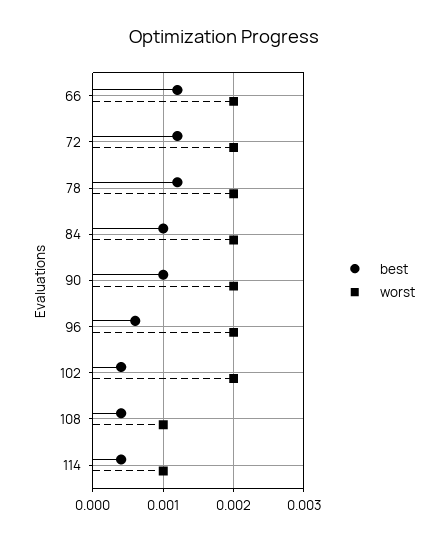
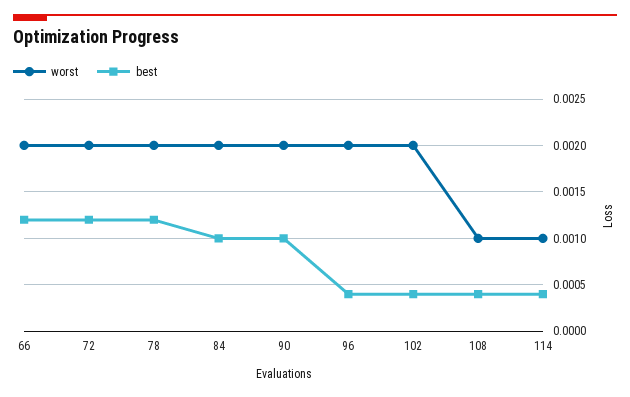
  {
    "best": {
      "66": 0.0012,
      "72": 0.0012,
      "78": 0.0012,
      "84": 0.001,
      "90": 0.001,
-     "96": 0.0006,
+     "96": 0.0004,
      "102": 0.0004,
      "108": 0.0004,
      "114": 0.0004
    },
    "worst": {
      "66": 0.002,
      "72": 0.002,
      "78": 0.002,
      "84": 0.002,
      "90": 0.002,
      "96": 0.002,
      "102": 0.002,
      "108": 0.001,
      "114": 0.001
    }
  }

